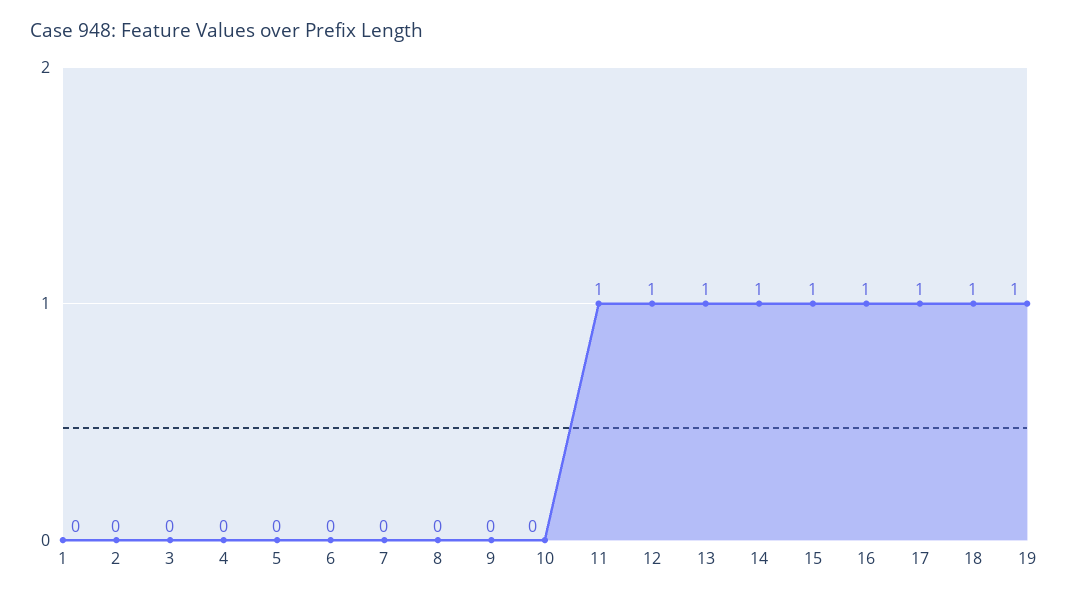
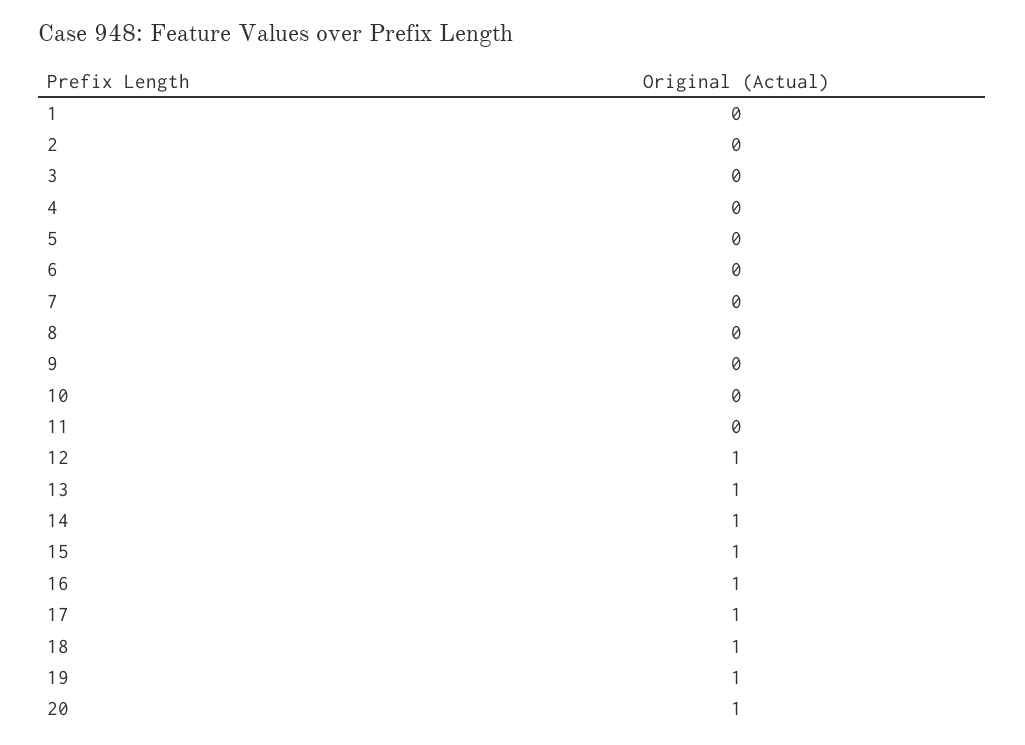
  {
    "1": 0,
    "2": 0,
    "3": 0,
    "4": 0,
    "5": 0,
    "6": 0,
    "7": 0,
    "8": 0,
    "9": 0,
    "10": 0,
-   "11": 1,
+   "11": 0,
    "12": 1,
    "13": 1,
    "14": 1,
    "15": 1,
    "16": 1,
    "17": 1,
    "18": 1,
-   "19": 1
+   "19": 1,
+   "20": 1
  }

